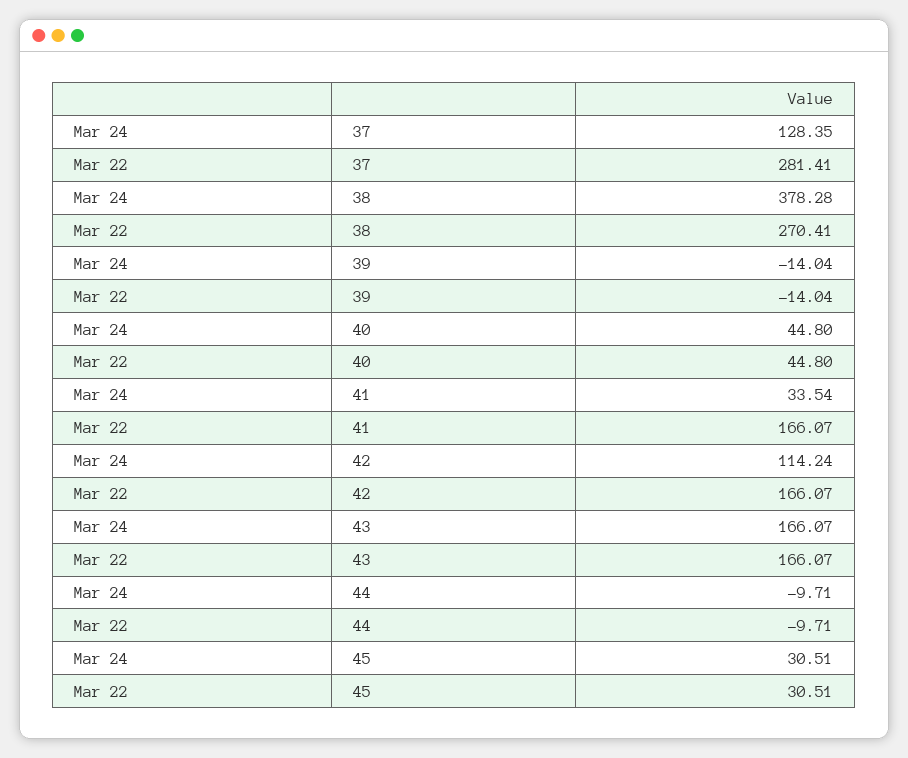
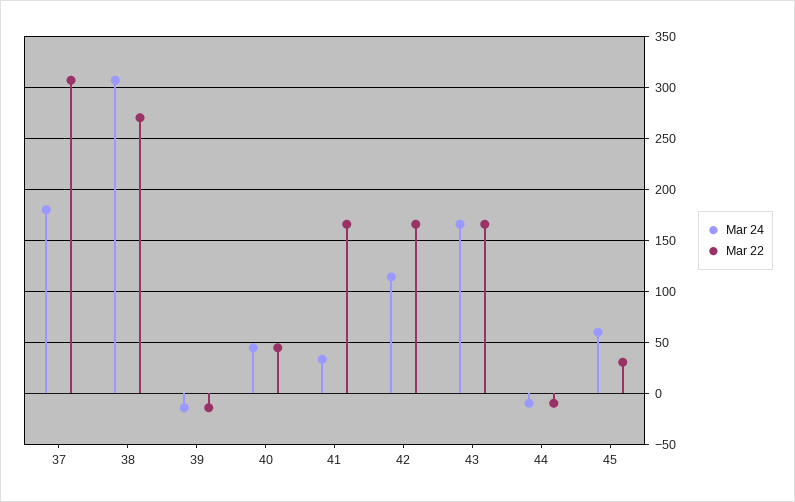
  {
    "Mar 24": {
-     "37": 128.35,
+     "37": 180,
-     "38": 378.28,
+     "38": 310,
      "39": -14.04,
      "40": 44.8,
      "41": 33.54,
      "42": 114.24,
      "43": 166.07,
      "44": -9.71,
-     "45": 30.51
+     "45": 60
    },
    "Mar 22": {
-     "37": 281.41,
+     "37": 310,
      "38": 270.41,
      "39": -14.04,
      "40": 44.8,
      "41": 166.07,
      "42": 166.07,
      "43": 166.07,
      "44": -9.71,
      "45": 30.51
    }
  }

